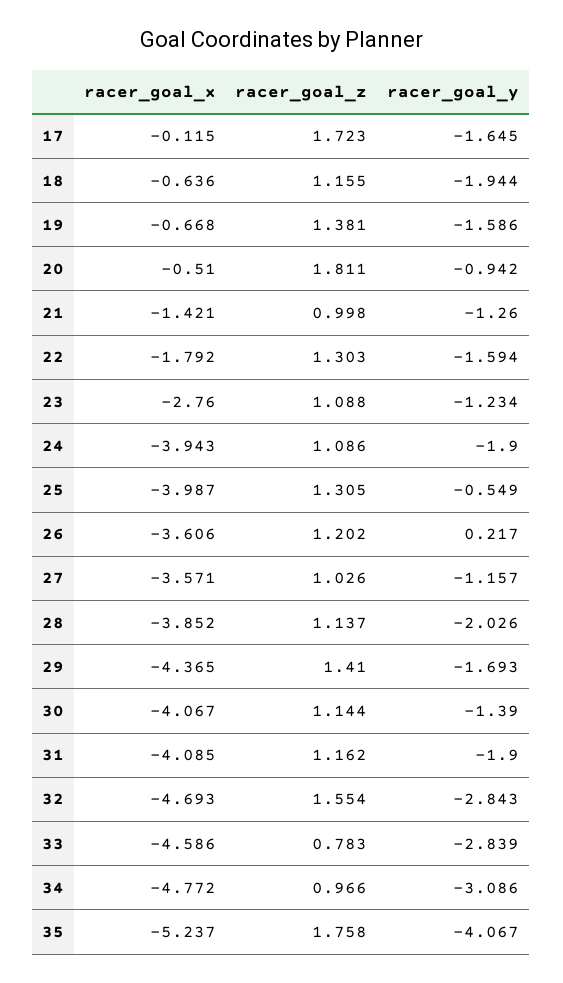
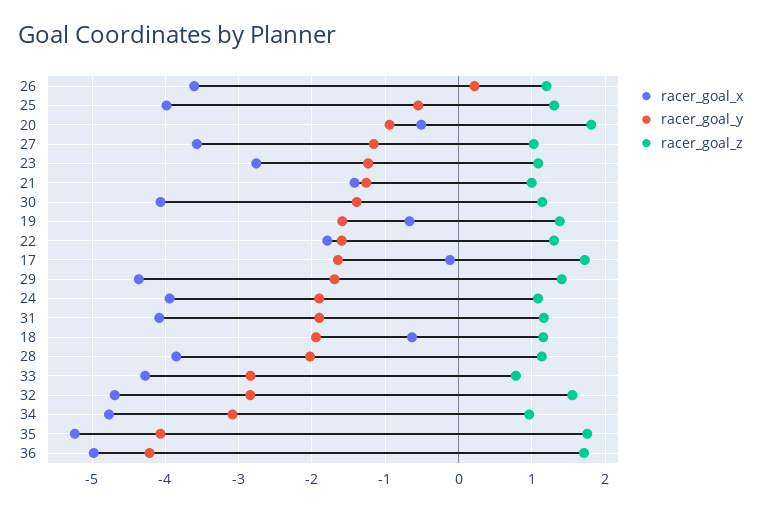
  {
    "racer_goal_x": {
      "17": -0.115,
      "18": -0.636,
      "19": -0.668,
      "20": -0.51,
      "21": -1.421,
      "22": -1.792,
      "23": -2.76,
      "24": -3.943,
      "25": -3.987,
      "26": -3.606,
      "27": -3.571,
      "28": -3.852,
      "29": -4.365,
      "30": -4.067,
      "31": -4.085,
      "32": -4.693,
-     "33": -4.586,
+     "33": -4.3,
      "34": -4.772,
-     "35": -5.237
+     "35": -5.237,
+     "36": -5
    },
    "racer_goal_z": {
      "17": 1.723,
      "18": 1.155,
      "19": 1.381,
      "20": 1.811,
      "21": 0.998,
      "22": 1.303,
      "23": 1.088,
      "24": 1.086,
      "25": 1.305,
      "26": 1.202,
      "27": 1.026,
      "28": 1.137,
      "29": 1.41,
      "30": 1.144,
      "31": 1.162,
      "32": 1.554,
      "33": 0.783,
      "34": 0.966,
-     "35": 1.758
+     "35": 1.758,
+     "36": 1.7
    },
    "racer_goal_y": {
      "17": -1.645,
      "18": -1.944,
      "19": -1.586,
      "20": -0.942,
      "21": -1.26,
      "22": -1.594,
      "23": -1.234,
      "24": -1.9,
      "25": -0.549,
      "26": 0.217,
      "27": -1.157,
      "28": -2.026,
      "29": -1.693,
      "30": -1.39,
      "31": -1.9,
      "32": -2.843,
      "33": -2.839,
      "34": -3.086,
-     "35": -4.067
+     "35": -4.067,
+     "36": -4.2
    }
  }

